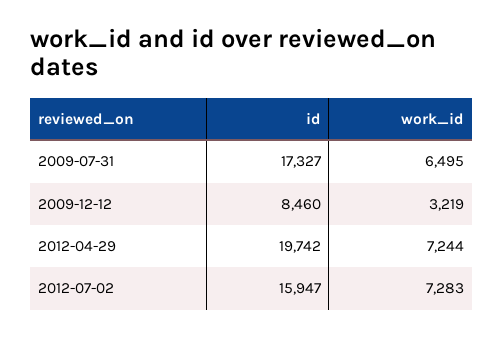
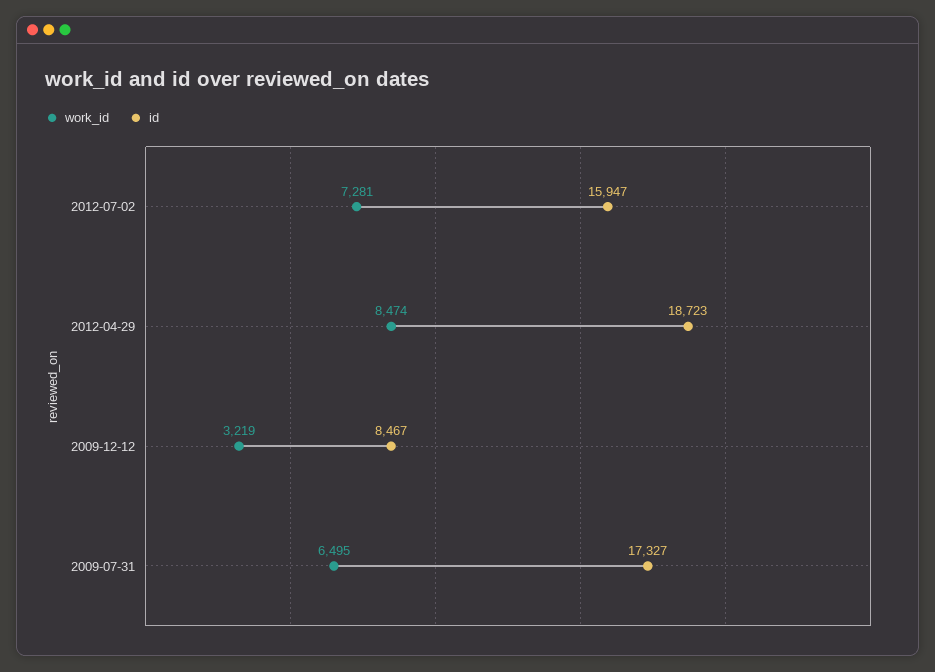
  {
    "id": {
      "2009-07-31": 17327,
-     "2009-12-12": 8460,
+     "2009-12-12": 8467,
-     "2012-04-29": 19742,
+     "2012-04-29": 18723,
      "2012-07-02": 15947
    },
    "work_id": {
      "2009-07-31": 6495,
      "2009-12-12": 3219,
-     "2012-04-29": 7244,
+     "2012-04-29": 8474,
-     "2012-07-02": 7283
+     "2012-07-02": 7281
    }
  }

